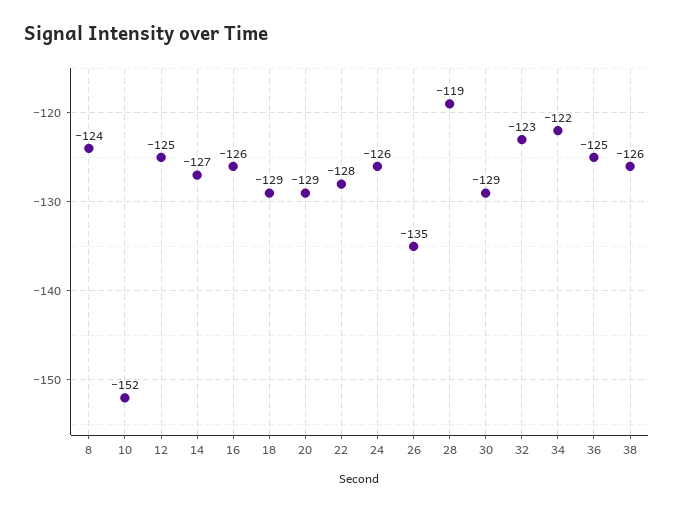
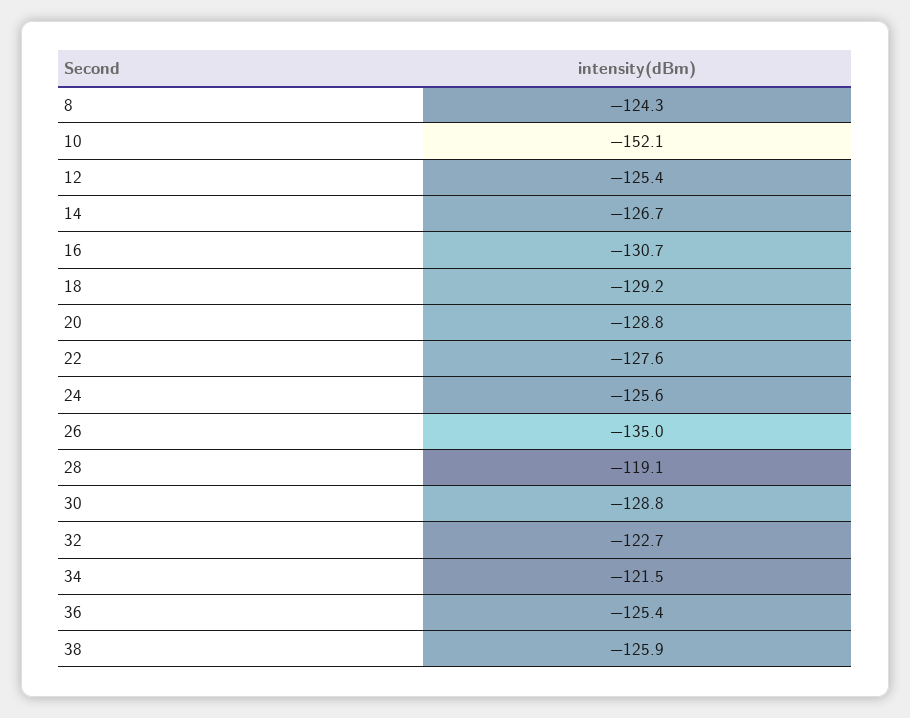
  {
    "8": -124.3,
    "10": -152.1,
    "12": -125.4,
    "14": -126.7,
-   "16": -126,
+   "16": -130.7,
    "18": -129.2,
    "20": -128.8,
    "22": -127.6,
    "24": -125.6,
    "26": -135,
    "28": -119.1,
    "30": -128.8,
    "32": -122.7,
    "34": -121.5,
    "36": -125.4,
    "38": -125.9
  }

